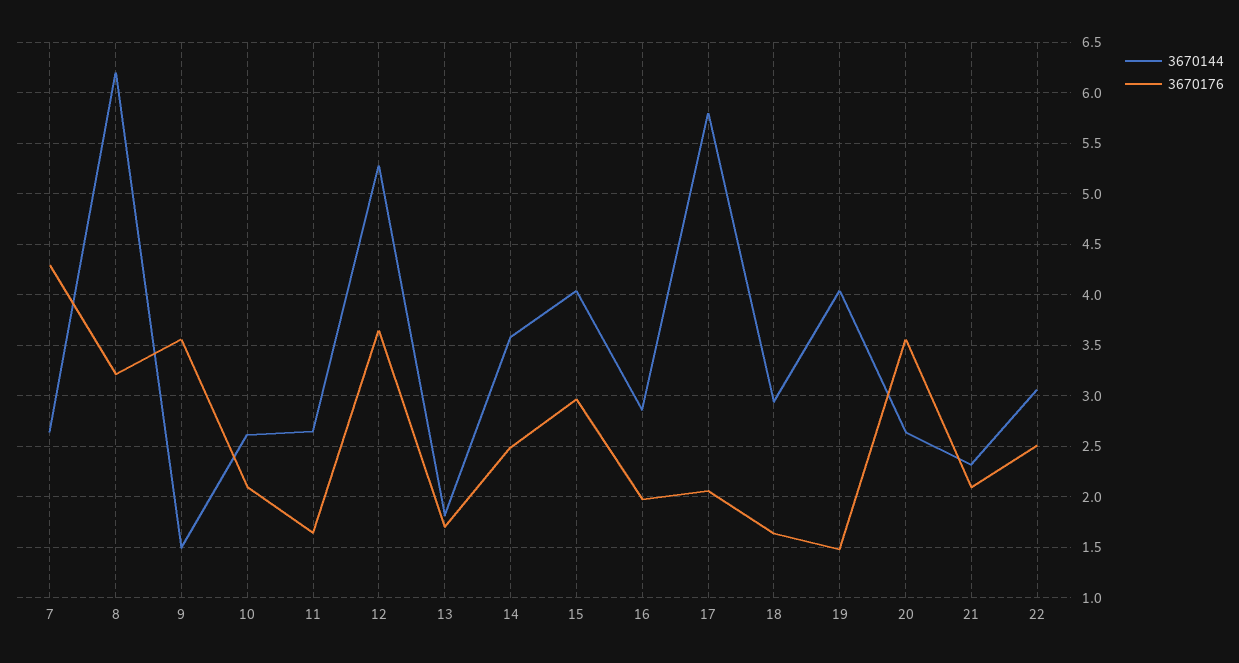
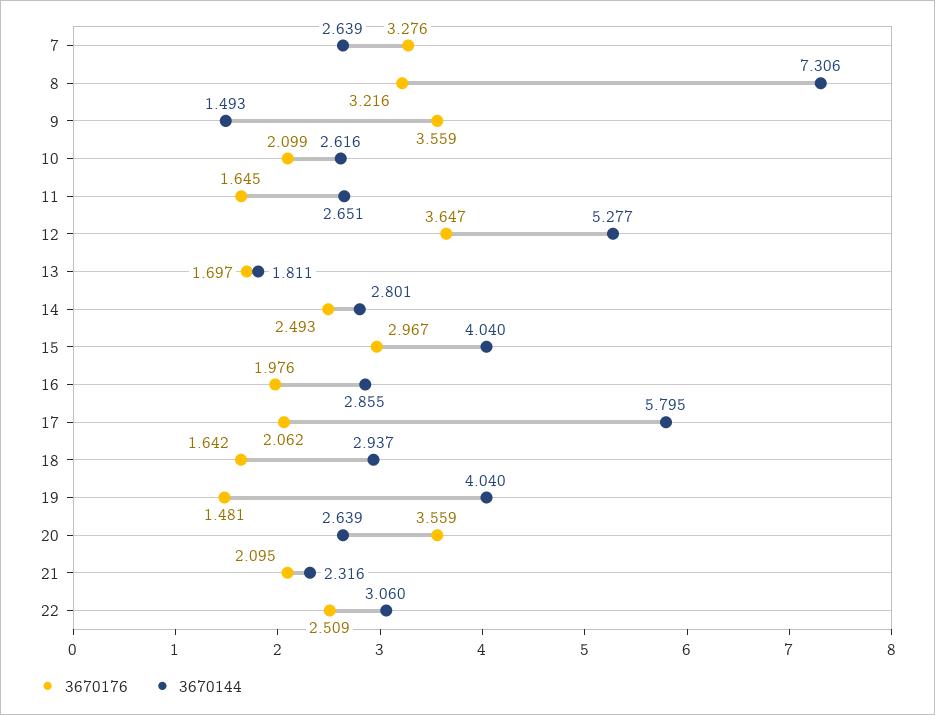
  {
    "3670144": {
      "7": 2.639,
-     "8": 6.2,
+     "8": 7.306,
      "9": 1.493,
      "10": 2.616,
      "11": 2.651,
      "12": 5.277,
      "13": 1.811,
-     "14": 3.6,
+     "14": 2.801,
      "15": 4.04,
      "16": 2.855,
      "17": 5.795,
      "18": 2.937,
      "19": 4.04,
      "20": 2.639,
      "21": 2.316,
      "22": 3.06
    },
    "3670176": {
-     "7": 4.3,
+     "7": 3.276,
      "8": 3.216,
      "9": 3.559,
      "10": 2.099,
      "11": 1.645,
      "12": 3.647,
      "13": 1.697,
      "14": 2.493,
      "15": 2.967,
      "16": 1.976,
      "17": 2.062,
      "18": 1.642,
      "19": 1.481,
      "20": 3.559,
      "21": 2.095,
      "22": 2.509
    }
  }

